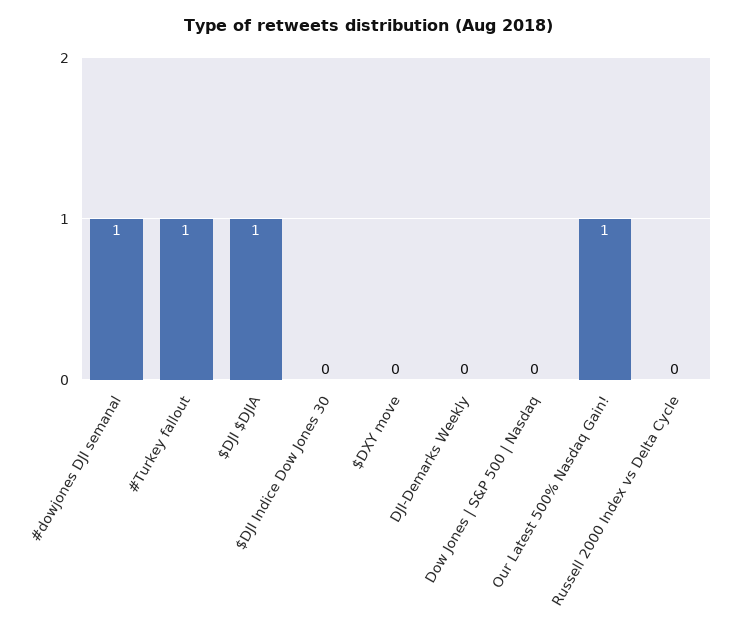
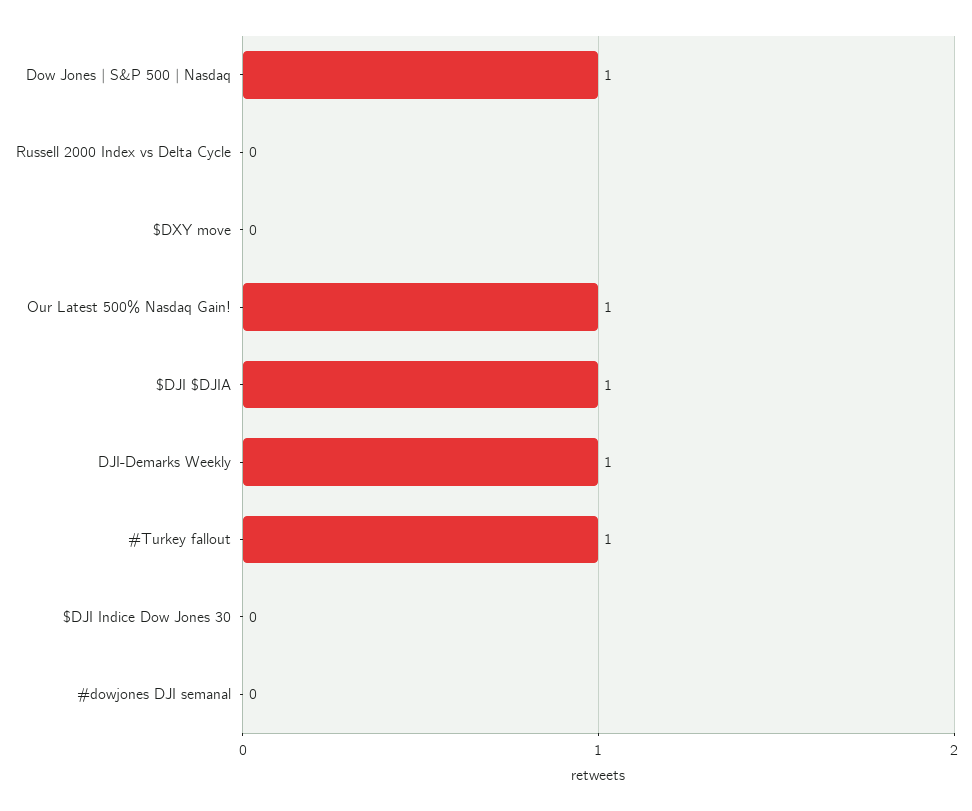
  {
-   "#dowjones DJI semanal": 1,
+   "#dowjones DJI semanal": 0,
    "#Turkey fallout": 1,
    "$DJI $DJIA": 1,
    "$DJI Indice Dow Jones 30": 0,
    "$DXY move": 0,
-   "DJI-Demarks Weekly": 0,
+   "DJI-Demarks Weekly": 1,
-   "Dow Jones | S&P 500 | Nasdaq": 0,
+   "Dow Jones | S&P 500 | Nasdaq": 1,
    "Our Latest 500% Nasdaq Gain!": 1,
    "Russell 2000 Index vs Delta Cycle": 0
  }

